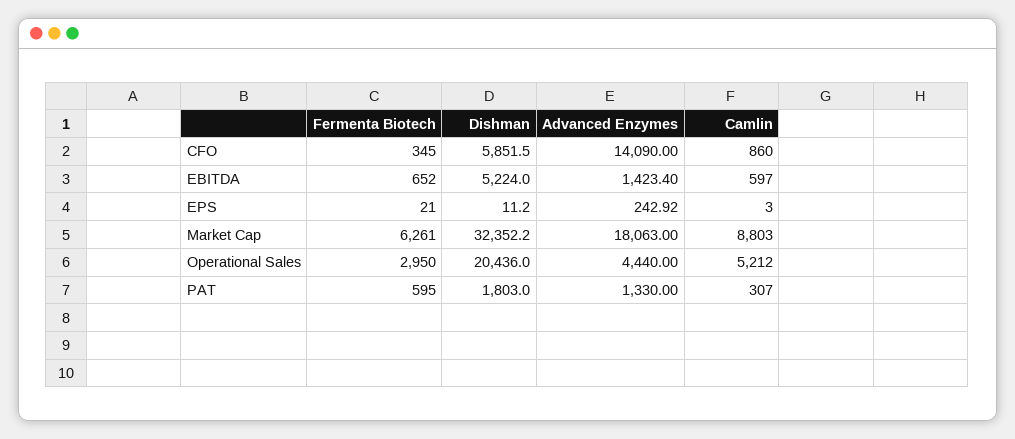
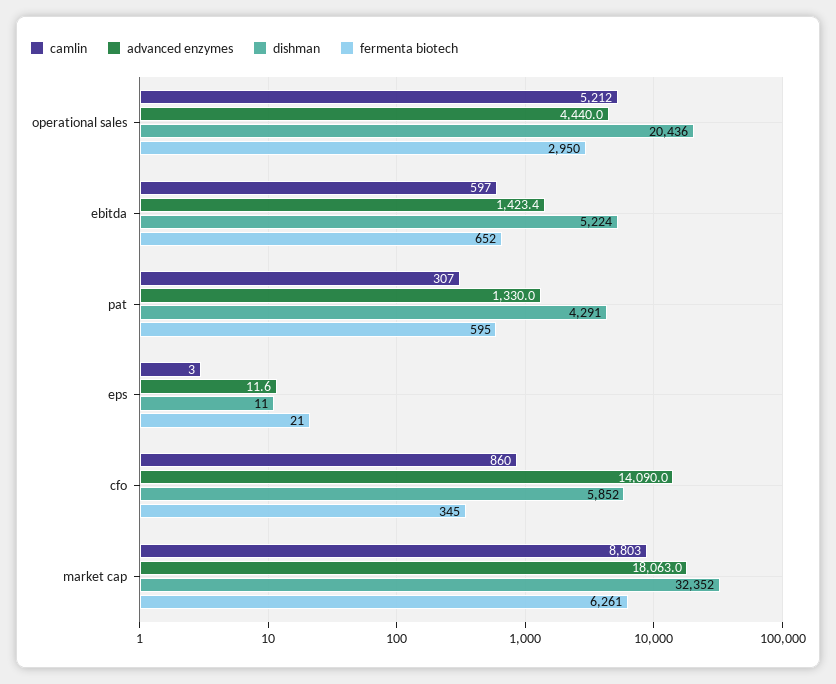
  {
    "Fermenta Biotech": {
      "CFO": 345,
      "EBITDA": 652,
      "EPS": 21,
      "Market Cap": 6261,
      "Operational Sales": 2950,
      "PAT": 595
    },
    "Dishman": {
      "CFO": 5851.5,
      "EBITDA": 5224,
      "EPS": 11.2,
      "Market Cap": 32352.2,
      "Operational Sales": 20436,
-     "PAT": 1803
+     "PAT": 4291
    },
    "Advanced Enzymes": {
      "CFO": 14090,
      "EBITDA": 1423.4,
-     "EPS": 242.92,
+     "EPS": 11.6,
      "Market Cap": 18063,
      "Operational Sales": 4440,
      "PAT": 1330
    },
    "Camlin": {
      "CFO": 860,
      "EBITDA": 597,
      "EPS": 3,
      "Market Cap": 8803,
      "Operational Sales": 5212,
      "PAT": 307
    }
  }

